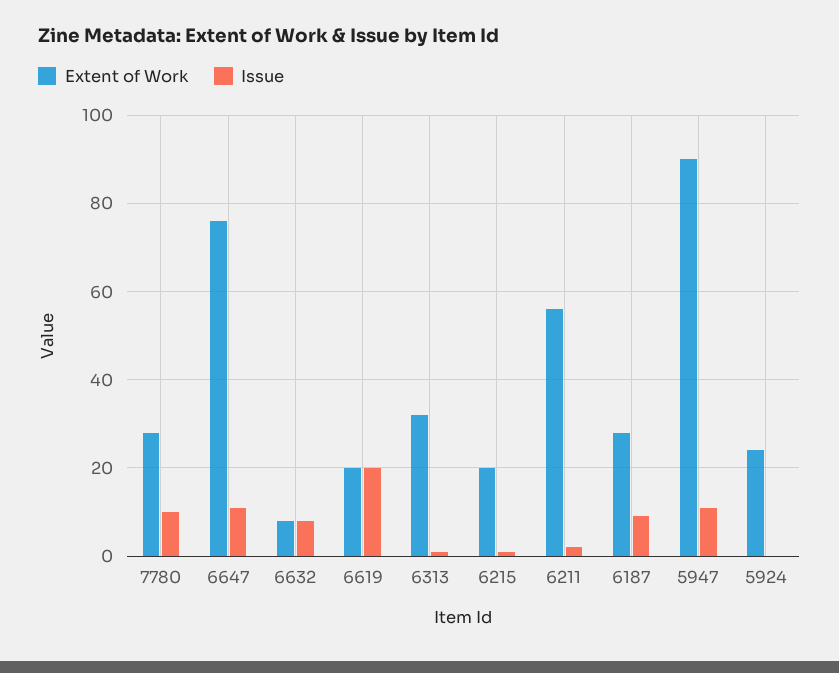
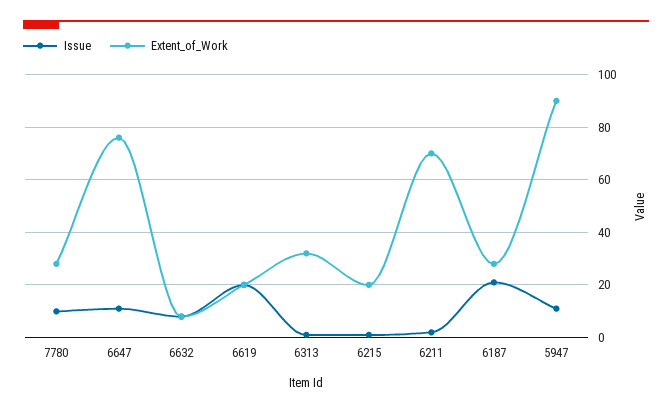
  {
    "Extent of Work": {
      "7780": 30,
      "6647": 75,
      "6632": 10,
      "6619": 20,
      "6313": 30,
      "6215": 20,
-     "6211": 55,
+     "6211": 70,
      "6187": 30,
-     "5947": 90,
+     "5947": 90
-     "5924": 25
    },
    "Issue": {
      "7780": 10,
      "6647": 10,
      "6632": 10,
      "6619": 20,
      "6313": 0,
      "6215": 0,
      "6211": 0,
-     "6187": 10,
+     "6187": 20,
-     "5947": 10,
+     "5947": 10
-     "5924": 0
    }
  }

